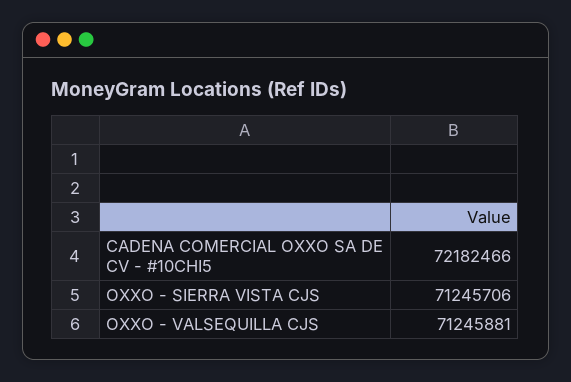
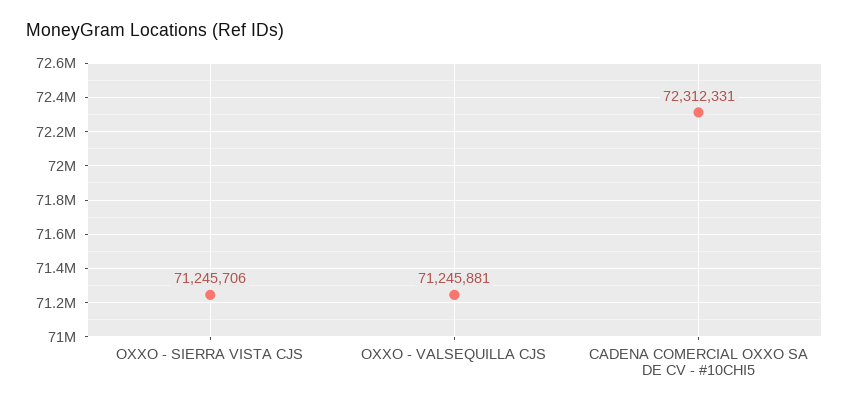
  {
-   "CADENA COMERCIAL OXXO SA DE CV - #10CHI5": 72182466,
+   "CADENA COMERCIAL OXXO SA DE CV - #10CHI5": 72312331,
    "OXXO - SIERRA VISTA CJS": 71245706,
    "OXXO - VALSEQUILLA CJS": 71245881
  }

